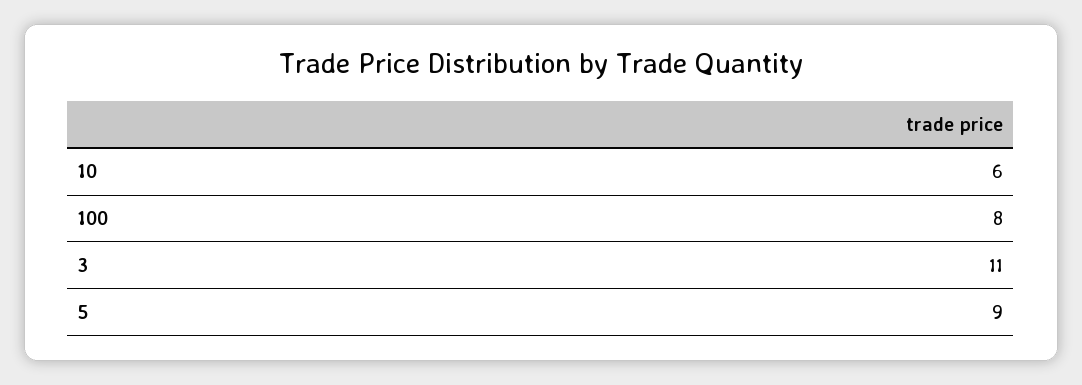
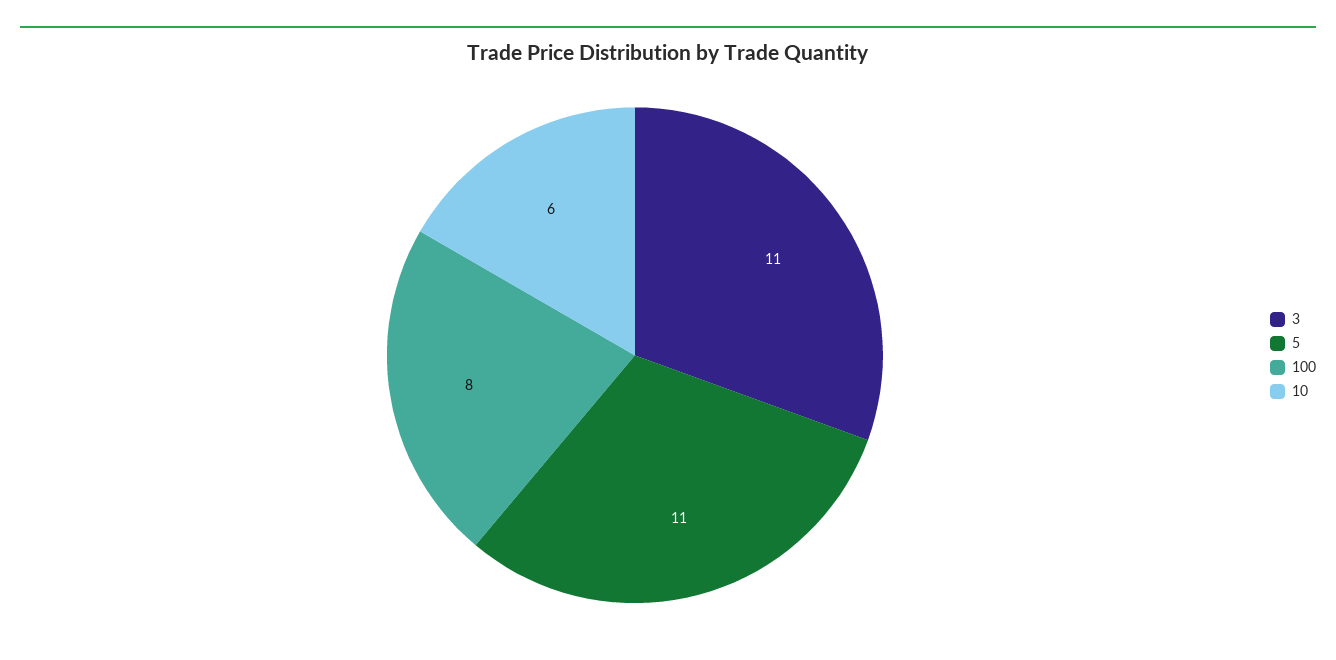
  {
    "10": 6,
    "100": 8,
    "3": 11,
-   "5": 9
+   "5": 11
  }

